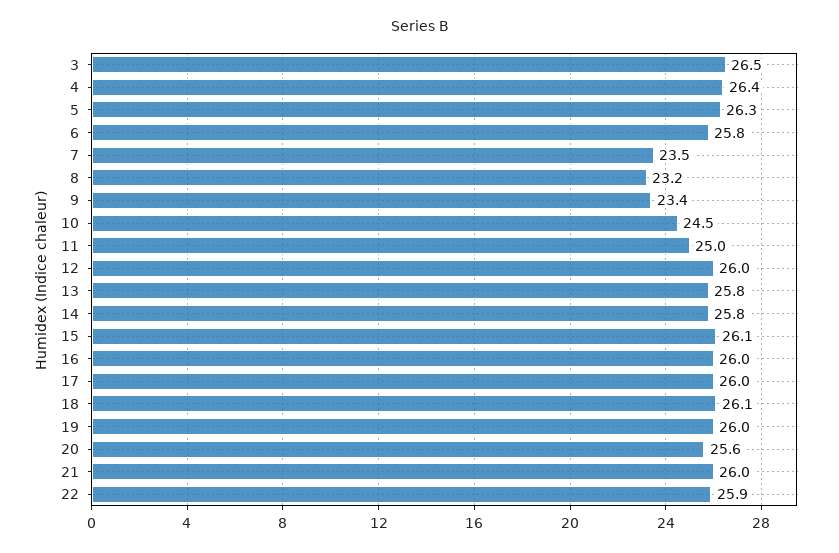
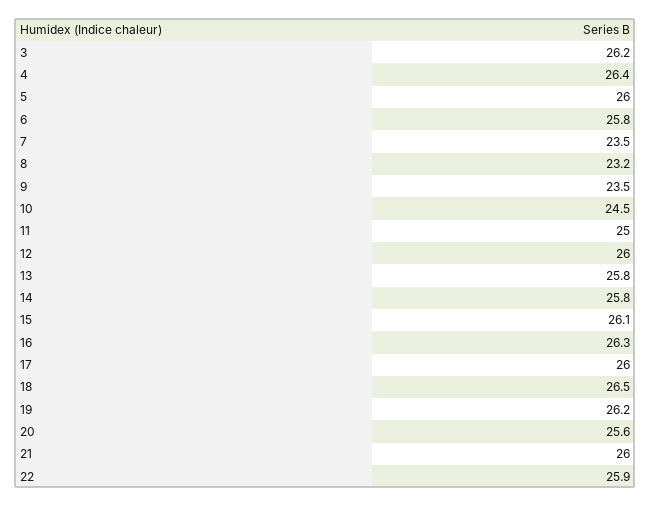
  {
-   "3": 26.5,
+   "3": 26.2,
    "4": 26.4,
-   "5": 26.3,
+   "5": 26,
    "6": 25.8,
    "7": 23.5,
    "8": 23.2,
-   "9": 23.4,
+   "9": 23.5,
    "10": 24.5,
    "11": 25,
    "12": 26,
    "13": 25.8,
    "14": 25.8,
    "15": 26.1,
-   "16": 26,
+   "16": 26.3,
    "17": 26,
-   "18": 26.1,
+   "18": 26.5,
-   "19": 26,
+   "19": 26.2,
    "20": 25.6,
    "21": 26,
    "22": 25.9
  }

